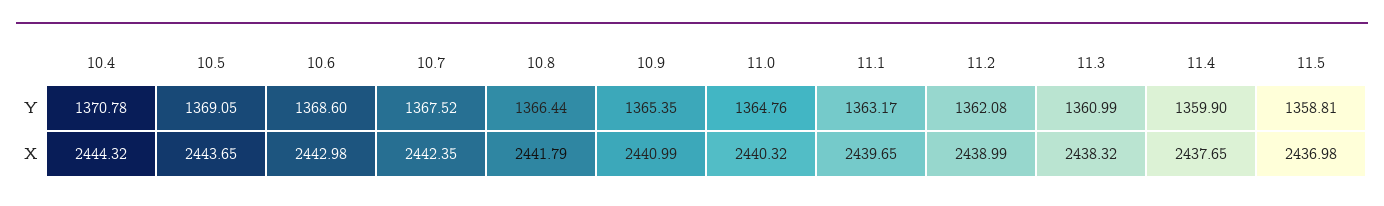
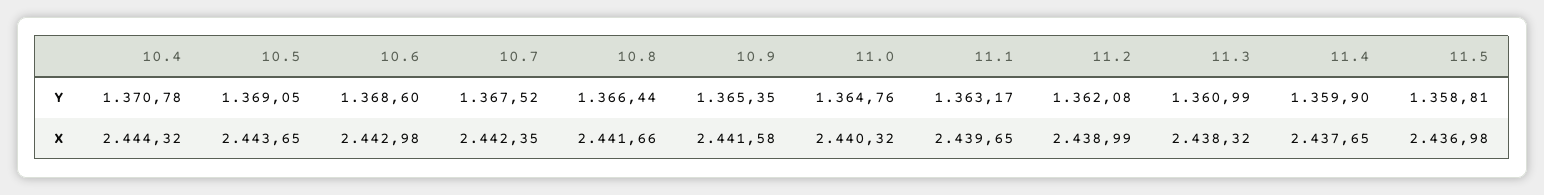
  {
    "10.4": {
      "Y": 1370.78,
      "X": 2444.32
    },
    "10.5": {
      "Y": 1369.05,
      "X": 2443.65
    },
    "10.6": {
      "Y": 1368.6,
      "X": 2442.98
    },
    "10.7": {
      "Y": 1367.52,
      "X": 2442.35
    },
    "10.8": {
      "Y": 1366.44,
-     "X": 2441.79
+     "X": 2441.66
    },
    "10.9": {
      "Y": 1365.35,
-     "X": 2440.99
+     "X": 2441.58
    },
    "11.0": {
      "Y": 1364.76,
      "X": 2440.32
    },
    "11.1": {
      "Y": 1363.17,
      "X": 2439.65
    },
    "11.2": {
      "Y": 1362.08,
      "X": 2438.99
    },
    "11.3": {
      "Y": 1360.99,
      "X": 2438.32
    },
    "11.4": {
      "Y": 1359.9,
      "X": 2437.65
    },
    "11.5": {
      "Y": 1358.81,
      "X": 2436.98
    }
  }

